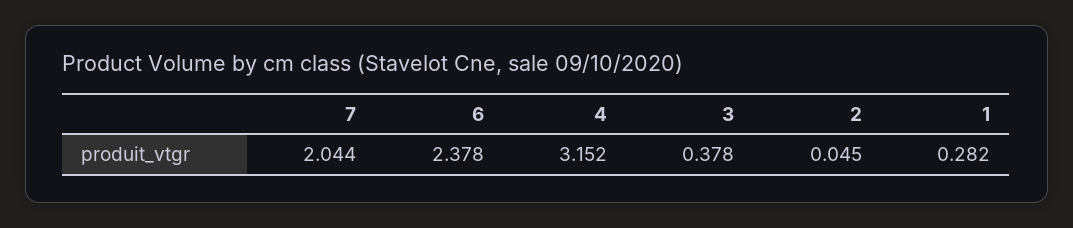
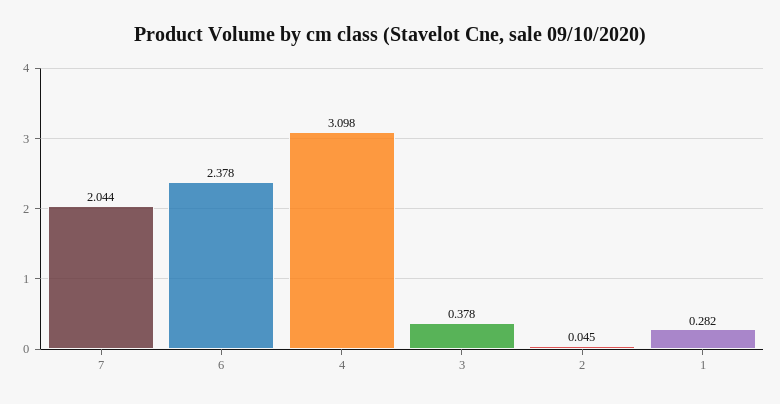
  {
    "7": 2.044,
    "6": 2.378,
-   "4": 3.152,
+   "4": 3.098,
    "3": 0.378,
    "2": 0.045,
    "1": 0.282
  }

